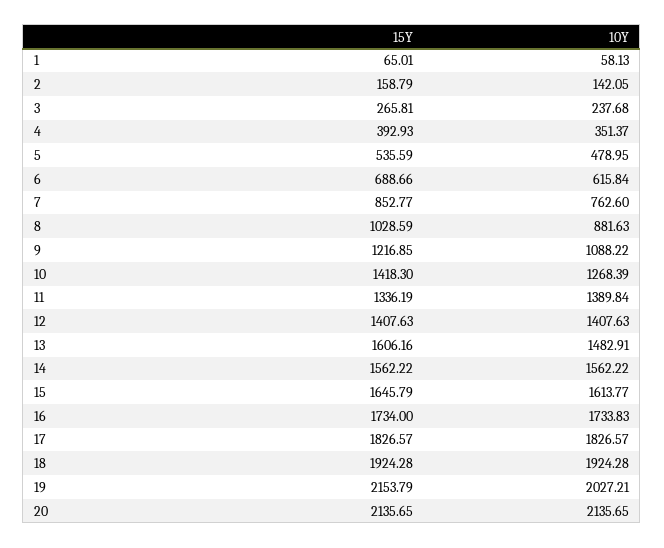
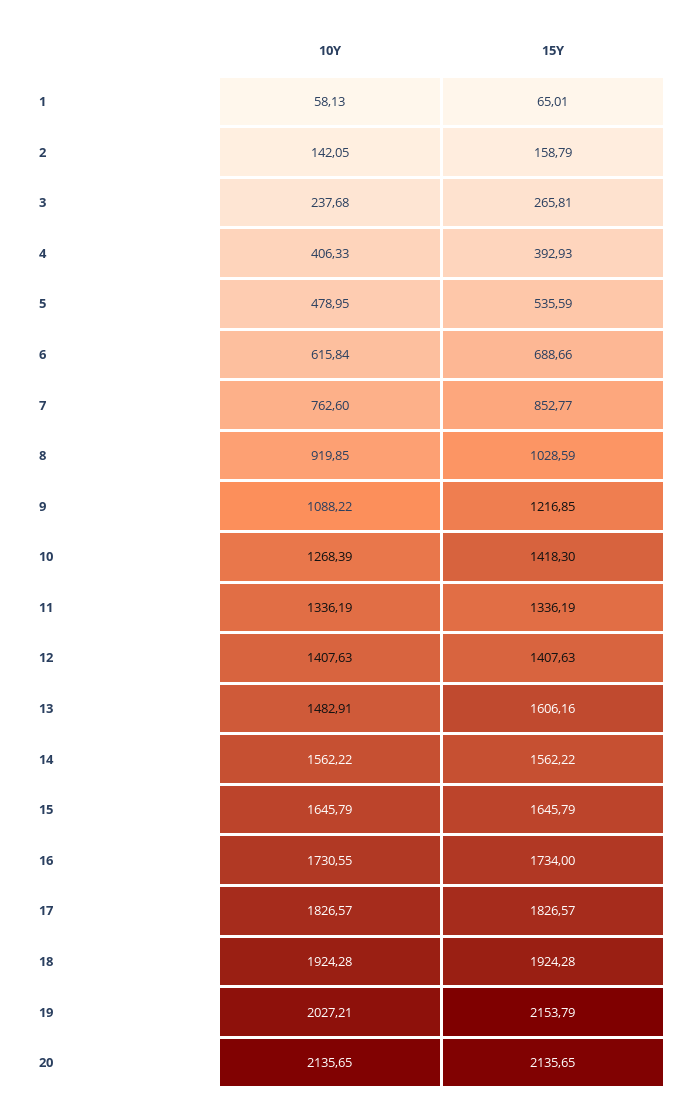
  {
    "15Y": {
      "1": 65.01,
      "2": 158.79,
      "3": 265.81,
      "4": 392.93,
      "5": 535.59,
      "6": 688.66,
      "7": 852.77,
      "8": 1028.59,
      "9": 1216.85,
      "10": 1418.3,
      "11": 1336.19,
      "12": 1407.63,
      "13": 1606.16,
      "14": 1562.22,
      "15": 1645.79,
      "16": 1734,
      "17": 1826.57,
      "18": 1924.28,
      "19": 2153.79,
      "20": 2135.65
    },
    "10Y": {
      "1": 58.13,
      "2": 142.05,
      "3": 237.68,
-     "4": 351.37,
+     "4": 406.33,
      "5": 478.95,
      "6": 615.84,
      "7": 762.6,
-     "8": 881.63,
+     "8": 919.85,
      "9": 1088.22,
      "10": 1268.39,
-     "11": 1389.84,
+     "11": 1336.19,
      "12": 1407.63,
      "13": 1482.91,
      "14": 1562.22,
-     "15": 1613.77,
+     "15": 1645.79,
-     "16": 1733.83,
+     "16": 1730.55,
      "17": 1826.57,
      "18": 1924.28,
      "19": 2027.21,
      "20": 2135.65
    }
  }

